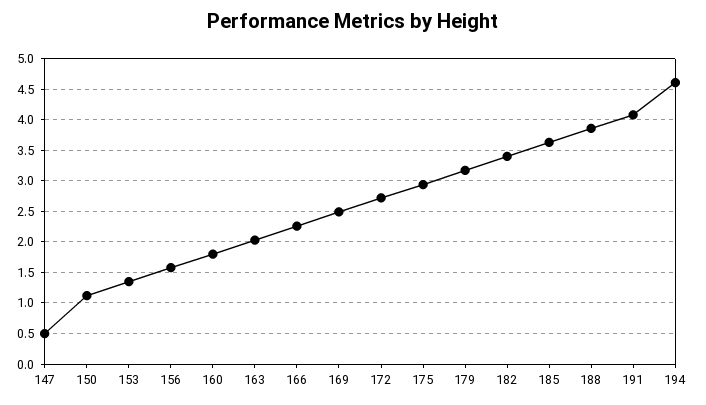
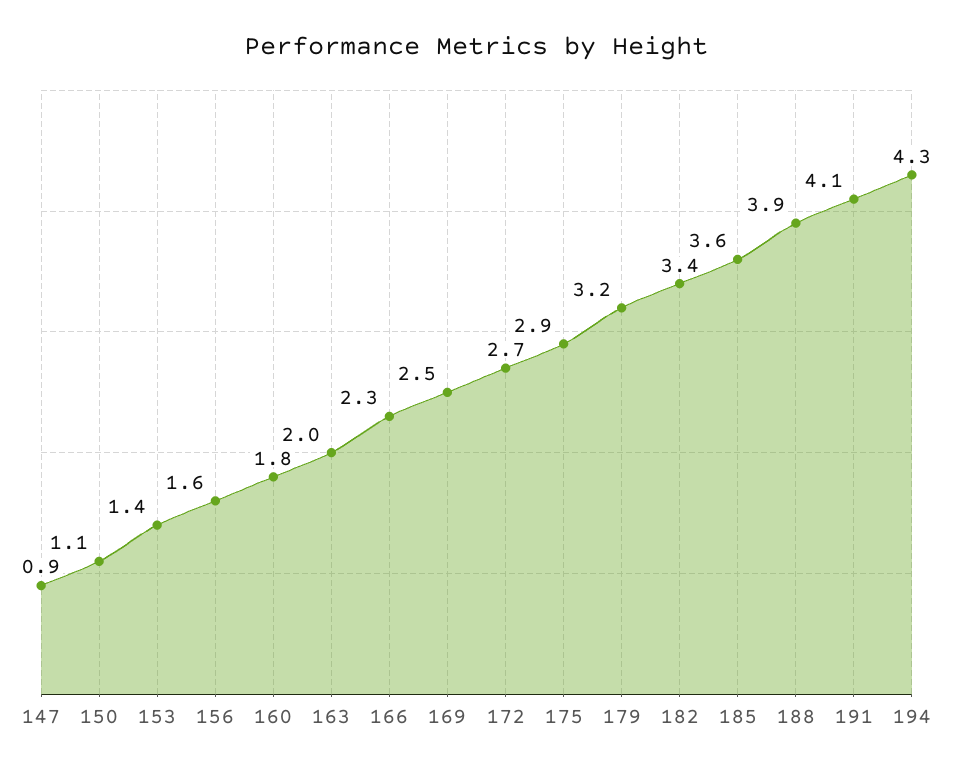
  {
-   "147": 0.5,
+   "147": 0.9,
    "150": 1.1,
    "153": 1.4,
    "156": 1.6,
    "160": 1.8,
    "163": 2,
    "166": 2.3,
    "169": 2.5,
    "172": 2.7,
    "175": 2.9,
    "179": 3.2,
    "182": 3.4,
    "185": 3.6,
    "188": 3.9,
    "191": 4.1,
-   "194": 4.6
+   "194": 4.3
  }

